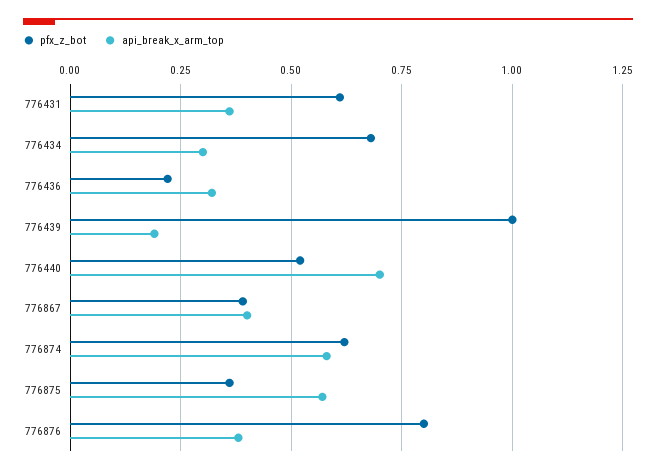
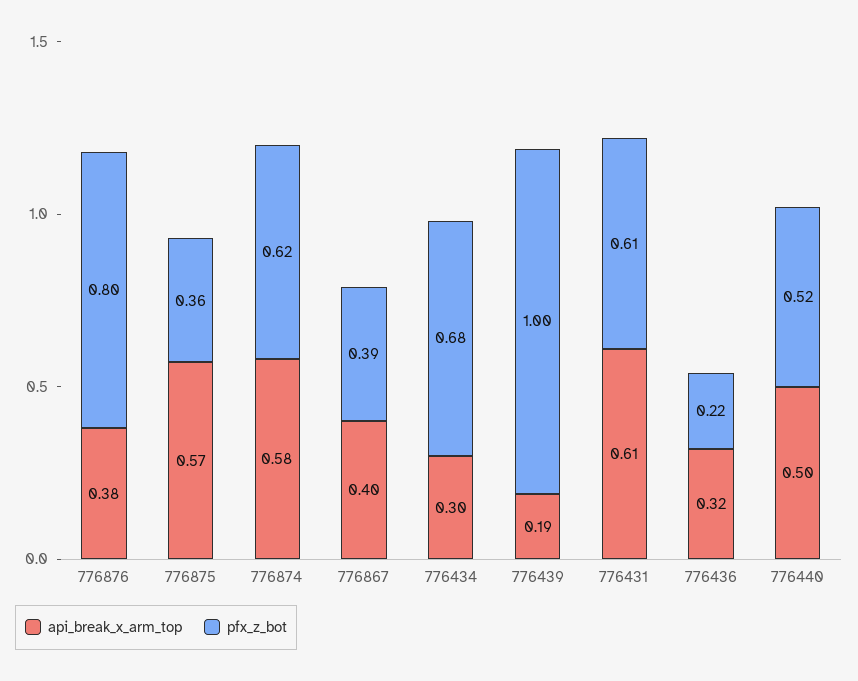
  {
    "pfx_z_bot": {
      "776431": 0.61,
      "776434": 0.68,
      "776436": 0.22,
      "776439": 1,
      "776440": 0.52,
      "776867": 0.39,
      "776874": 0.62,
      "776875": 0.36,
      "776876": 0.8
    },
    "api_break_x_arm_top": {
-     "776431": 0.35,
+     "776431": 0.61,
      "776434": 0.3,
      "776436": 0.32,
      "776439": 0.19,
-     "776440": 0.7,
+     "776440": 0.5,
      "776867": 0.4,
      "776874": 0.58,
      "776875": 0.57,
      "776876": 0.38
    }
  }

